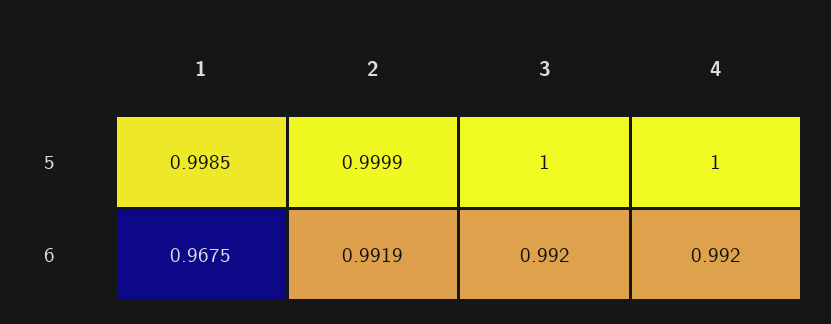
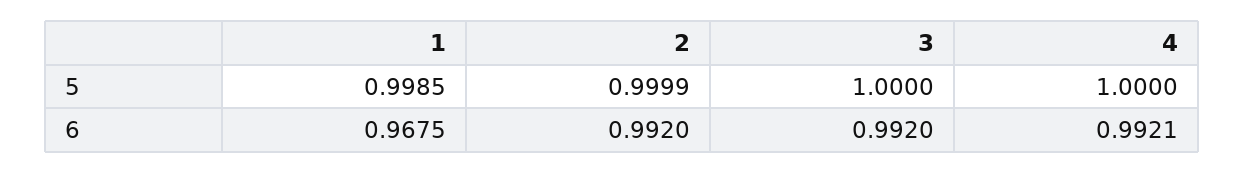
  {
    "1": {
      "5": 0.9985,
      "6": 0.9675
    },
    "2": {
      "5": 0.9999,
-     "6": 0.9919
+     "6": 0.992
    },
    "3": {
      "5": 1,
      "6": 0.992
    },
    "4": {
      "5": 1,
-     "6": 0.992
+     "6": 0.9921
    }
  }

